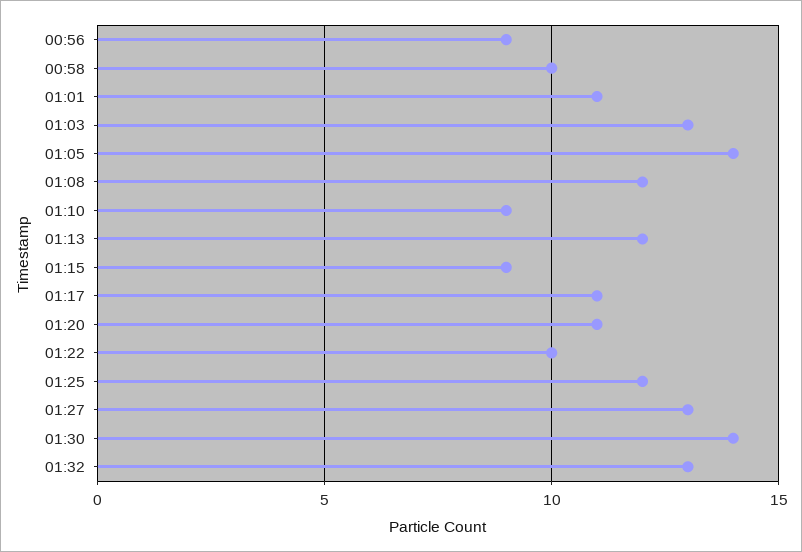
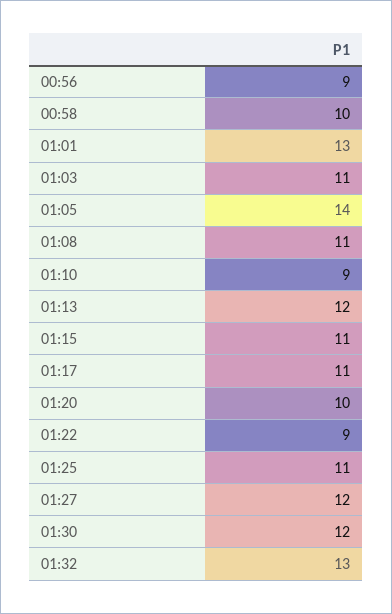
  {
    "00:56": 9,
    "00:58": 10,
-   "01:01": 11,
+   "01:01": 13,
-   "01:03": 13,
+   "01:03": 11,
    "01:05": 14,
-   "01:08": 12,
+   "01:08": 11,
    "01:10": 9,
    "01:13": 12,
-   "01:15": 9,
+   "01:15": 11,
    "01:17": 11,
-   "01:20": 11,
+   "01:20": 10,
-   "01:22": 10,
+   "01:22": 9,
-   "01:25": 12,
+   "01:25": 11,
-   "01:27": 13,
+   "01:27": 12,
-   "01:30": 14,
+   "01:30": 12,
    "01:32": 13
  }

